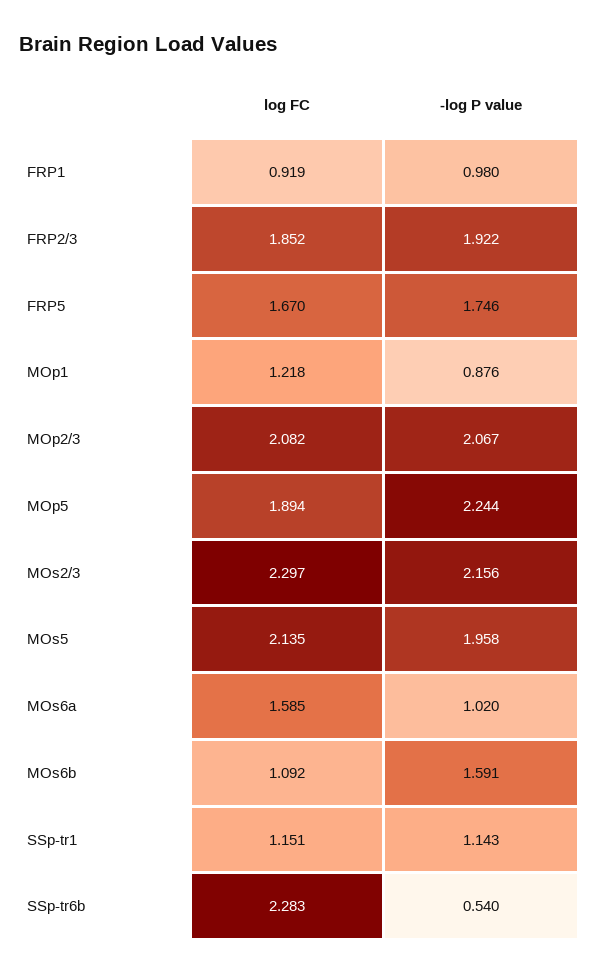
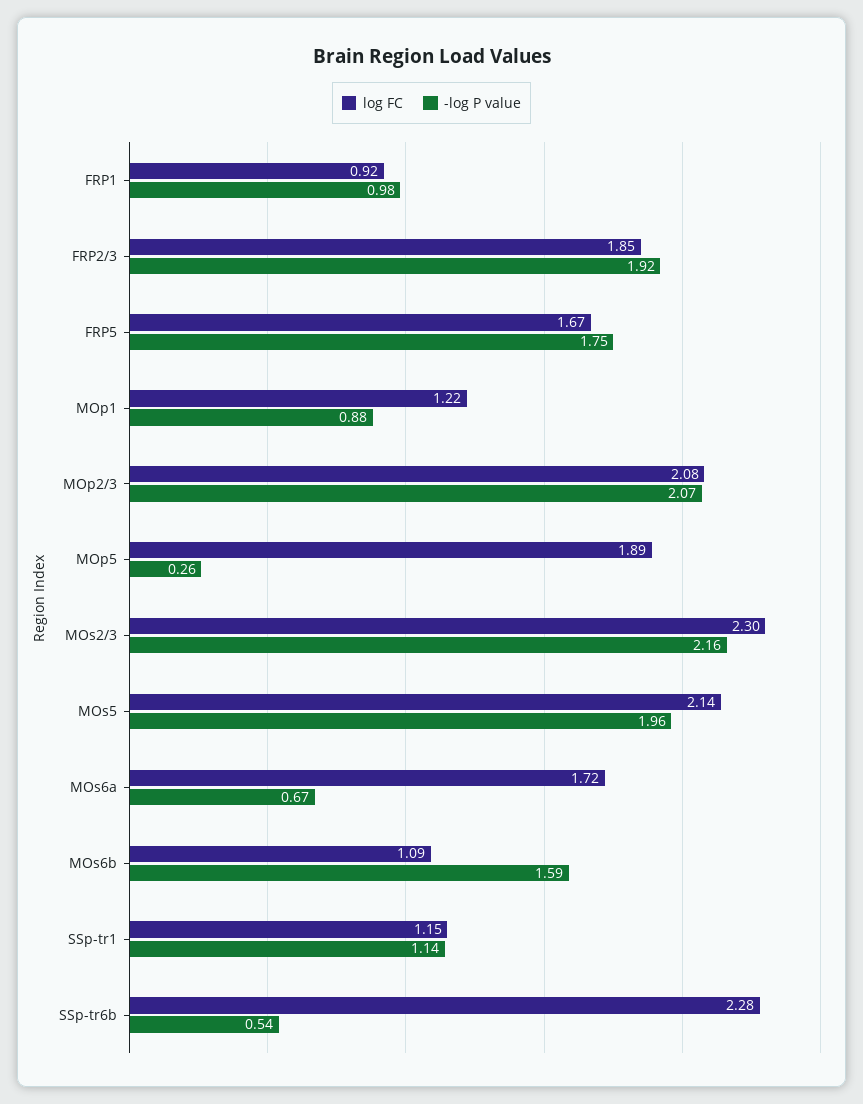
  {
    "log FC": {
      "FRP1": 0.919,
      "FRP2/3": 1.852,
      "FRP5": 1.67,
      "MOp1": 1.218,
      "MOp2/3": 2.082,
      "MOp5": 1.894,
      "MOs2/3": 2.297,
      "MOs5": 2.135,
-     "MOs6a": 1.585,
+     "MOs6a": 1.72,
      "MOs6b": 1.092,
      "SSp-tr1": 1.151,
      "SSp-tr6b": 2.283
    },
    "-log P value": {
      "FRP1": 0.98,
      "FRP2/3": 1.922,
      "FRP5": 1.746,
      "MOp1": 0.876,
      "MOp2/3": 2.067,
-     "MOp5": 2.244,
+     "MOp5": 0.26,
      "MOs2/3": 2.156,
      "MOs5": 1.958,
-     "MOs6a": 1.02,
+     "MOs6a": 0.67,
      "MOs6b": 1.591,
      "SSp-tr1": 1.143,
      "SSp-tr6b": 0.54
    }
  }

